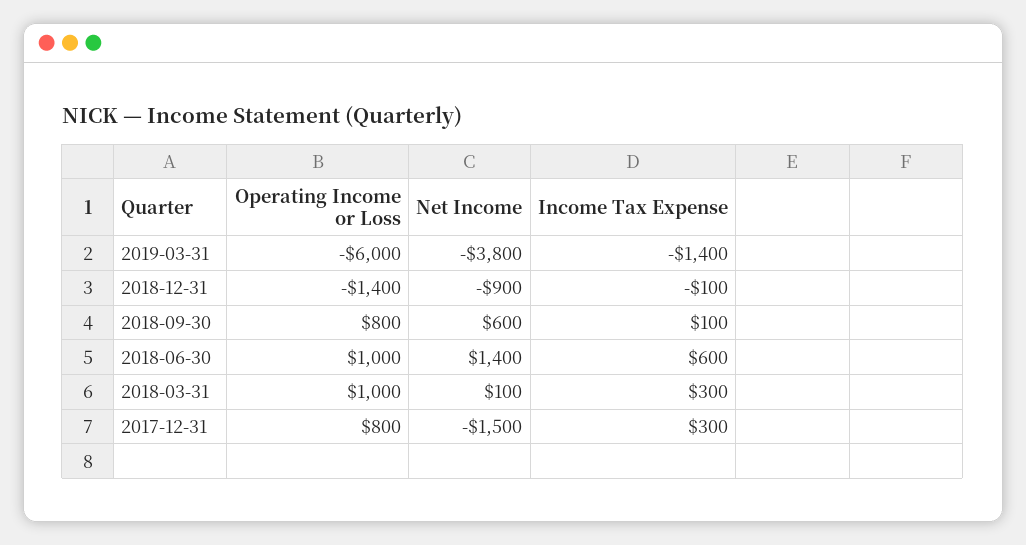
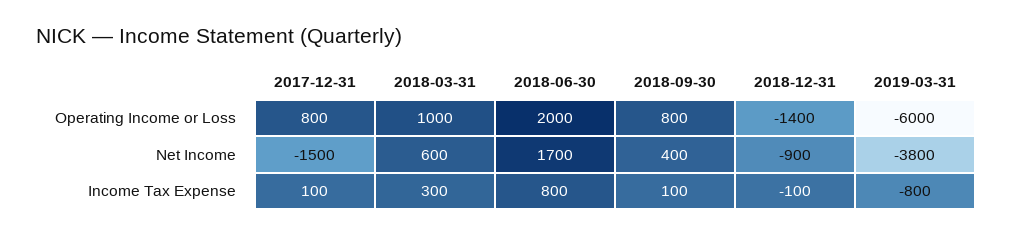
  {
    "Operating Income or Loss": {
      "2019-03-31": -6000,
      "2018-12-31": -1400,
      "2018-09-30": 800,
-     "2018-06-30": 1000,
+     "2018-06-30": 2000,
      "2018-03-31": 1000,
      "2017-12-31": 800
    },
    "Net Income": {
      "2019-03-31": -3800,
      "2018-12-31": -900,
-     "2018-09-30": 600,
+     "2018-09-30": 400,
-     "2018-06-30": 1400,
+     "2018-06-30": 1700,
-     "2018-03-31": 100,
+     "2018-03-31": 600,
      "2017-12-31": -1500
    },
    "Income Tax Expense": {
-     "2019-03-31": -1400,
+     "2019-03-31": -800,
      "2018-12-31": -100,
      "2018-09-30": 100,
-     "2018-06-30": 600,
+     "2018-06-30": 800,
      "2018-03-31": 300,
-     "2017-12-31": 300
+     "2017-12-31": 100
    }
  }

